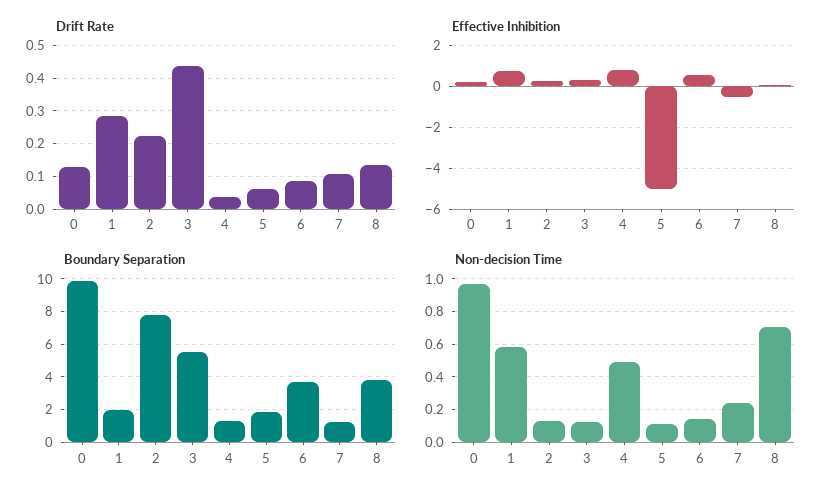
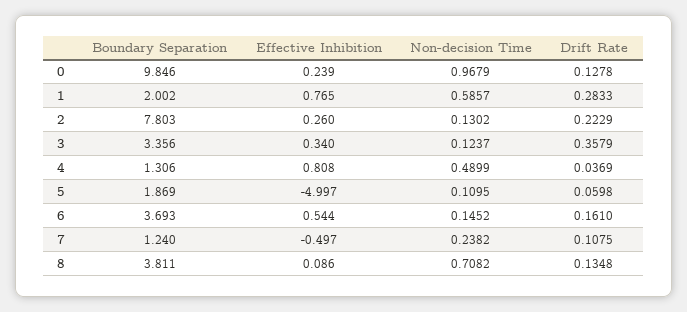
  {
    "Drift Rate": {
      "0": 0.1278,
      "1": 0.2833,
      "2": 0.2229,
-     "3": 0.44,
+     "3": 0.3579,
      "4": 0.0369,
      "5": 0.0598,
-     "6": 0.08,
+     "6": 0.161,
      "7": 0.1075,
      "8": 0.1348
    },
    "Effective Inhibition": {
      "0": 0.239,
      "1": 0.765,
      "2": 0.26,
      "3": 0.34,
      "4": 0.808,
      "5": -4.997,
      "6": 0.544,
      "7": -0.497,
      "8": 0.086
    },
    "Boundary Separation": {
      "0": 9.846,
      "1": 2.002,
      "2": 7.803,
-     "3": 5.5,
+     "3": 3.356,
      "4": 1.306,
      "5": 1.869,
      "6": 3.693,
      "7": 1.24,
      "8": 3.811
    },
    "Non-decision Time": {
      "0": 0.9679,
      "1": 0.5857,
      "2": 0.1302,
      "3": 0.1237,
      "4": 0.4899,
      "5": 0.1095,
      "6": 0.1452,
      "7": 0.2382,
      "8": 0.7082
    }
  }

